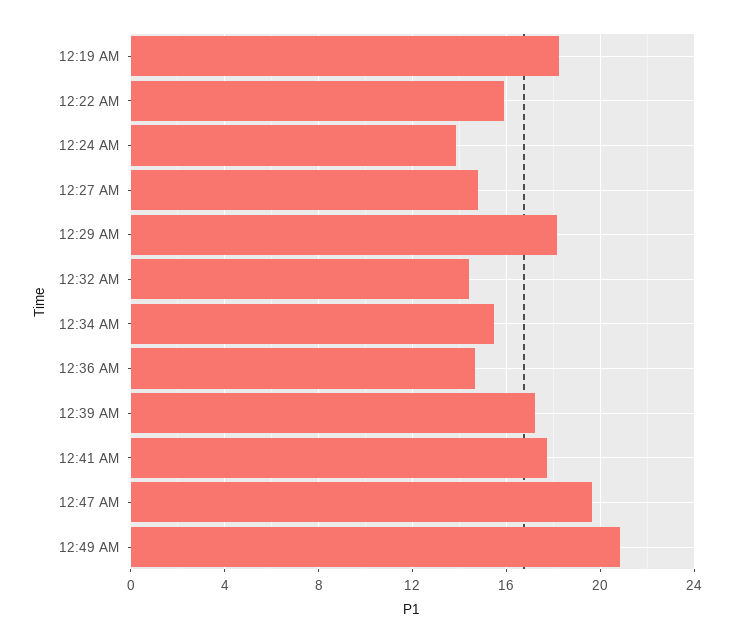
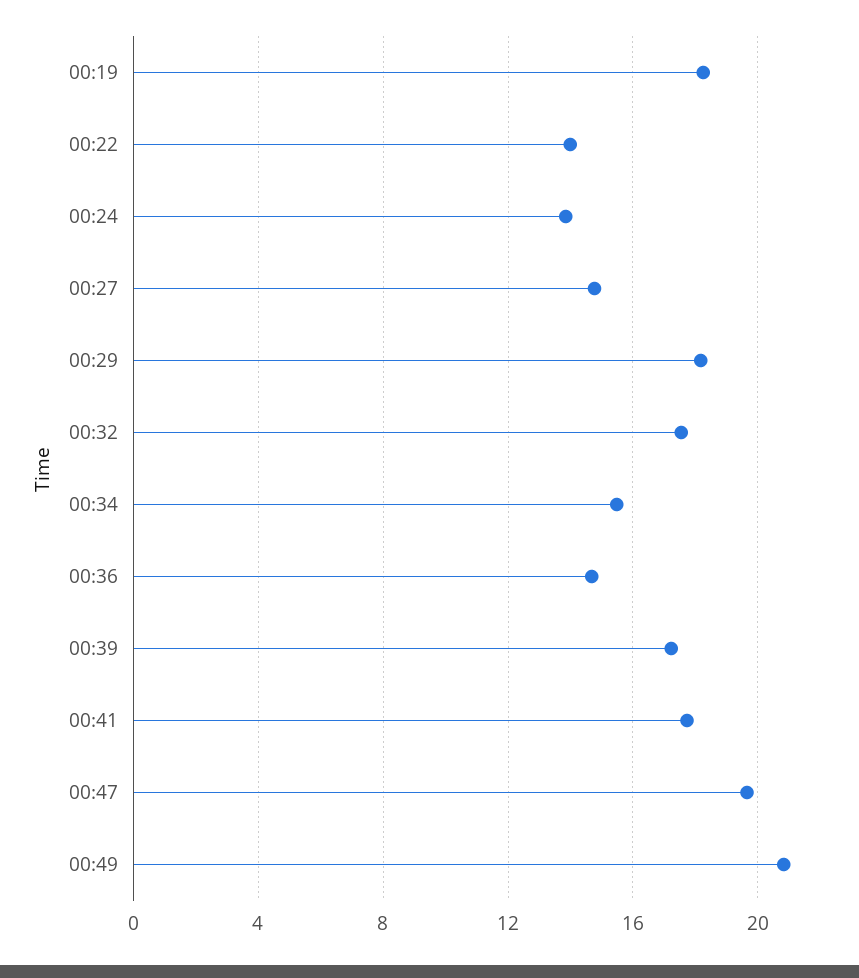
  {
    "12:19 AM": 18.5,
-   "12:22 AM": 16,
+   "12:22 AM": 14,
    "12:24 AM": 14,
    "12:27 AM": 15,
    "12:29 AM": 18,
-   "12:32 AM": 14.5,
+   "12:32 AM": 17.5,
    "12:34 AM": 15.5,
    "12:36 AM": 14.5,
    "12:39 AM": 17,
    "12:41 AM": 17.5,
    "12:47 AM": 19.5,
    "12:49 AM": 21
  }

